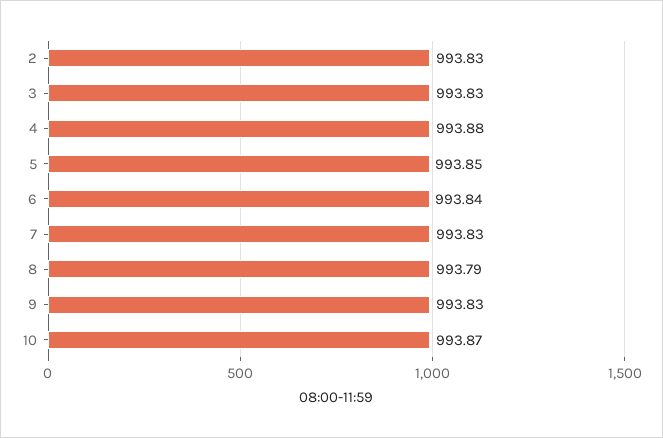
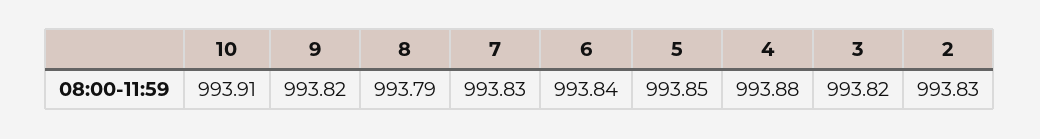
  {
    "2": 993.83,
-   "3": 993.83,
+   "3": 993.82,
    "4": 993.88,
    "5": 993.85,
    "6": 993.84,
    "7": 993.83,
    "8": 993.79,
-   "9": 993.83,
+   "9": 993.82,
-   "10": 993.87
+   "10": 993.91
  }

